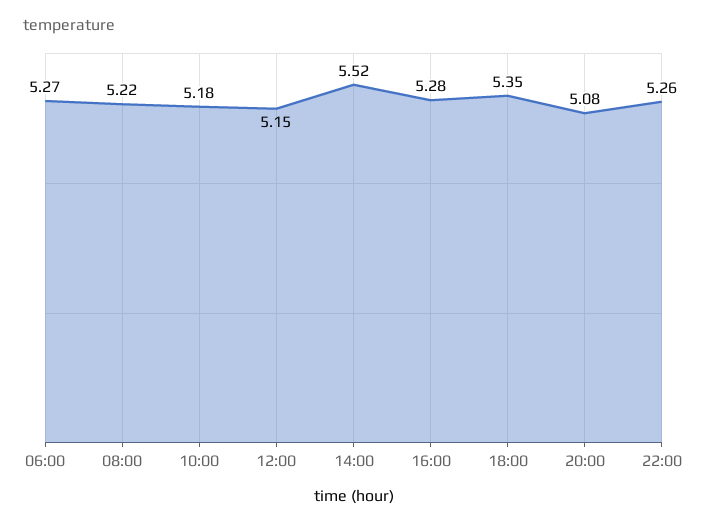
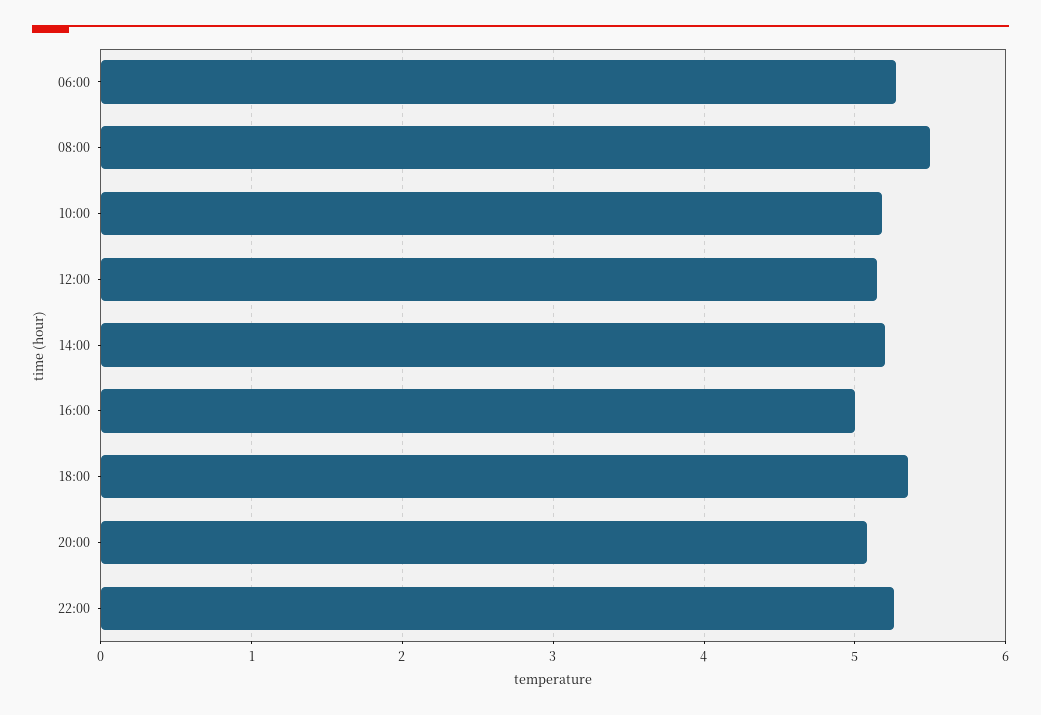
  {
    "06:00": 5.27,
-   "08:00": 5.22,
+   "08:00": 5.5,
    "10:00": 5.18,
    "12:00": 5.15,
-   "14:00": 5.52,
+   "14:00": 5.2,
-   "16:00": 5.28,
+   "16:00": 5,
    "18:00": 5.35,
    "20:00": 5.08,
    "22:00": 5.26
  }

